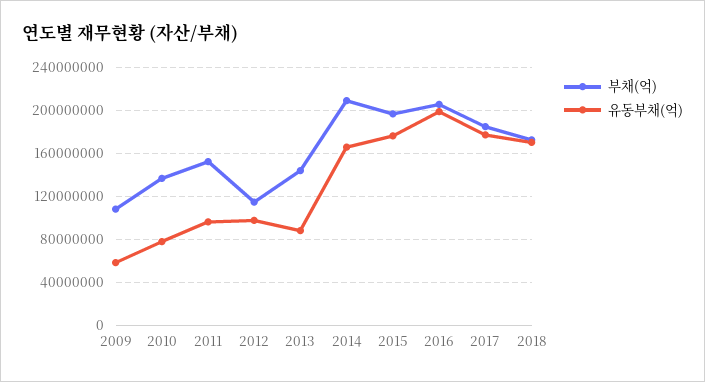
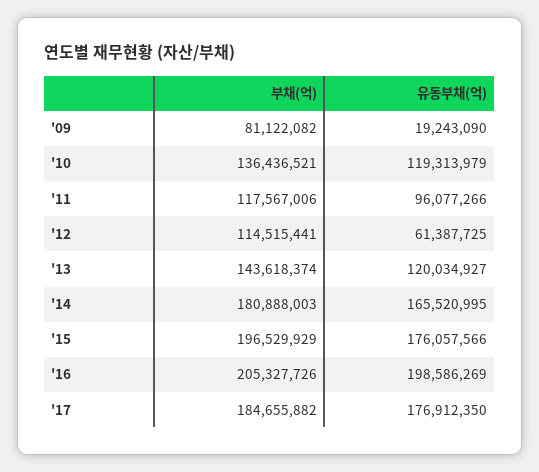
  {
    "부채(억)": {
-     "2009": 110000000,
+     "2009": 81122082,
      "2010": 136436521,
-     "2011": 150000000,
+     "2011": 117567006,
      "2012": 114515441,
      "2013": 143618374,
-     "2014": 210000000,
+     "2014": 180888003,
      "2015": 196529929,
      "2016": 205327726,
-     "2017": 184655882,
+     "2017": 184655882
-     "2018": 170000000
    },
    "유동부채(억)": {
-     "2009": 60000000,
+     "2009": 19243090,
-     "2010": 80000000,
+     "2010": 119313979,
      "2011": 96077266,
-     "2012": 100000000,
+     "2012": 61387725,
-     "2013": 90000000,
+     "2013": 120034927,
      "2014": 165520995,
      "2015": 176057566,
      "2016": 198586269,
-     "2017": 176912350,
+     "2017": 176912350
-     "2018": 170000000
    }
  }

